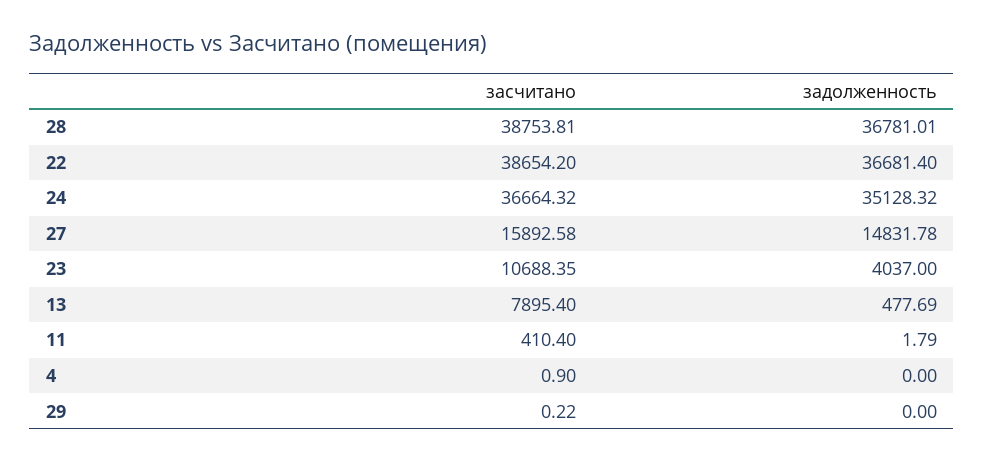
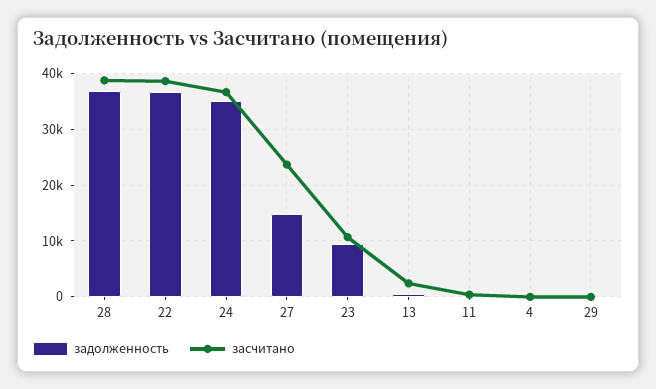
  {
    "засчитано": {
      "28": 38753.81,
      "22": 38654.2,
      "24": 36664.32,
-     "27": 15892.58,
+     "27": 24000,
      "23": 10688.35,
-     "13": 7895.4,
+     "13": 2000,
      "11": 410.4,
      "4": 0.9,
      "29": 0.22
    },
    "задолженность": {
      "28": 36781.01,
      "22": 36681.4,
      "24": 35128.32,
      "27": 14831.78,
-     "23": 4037,
+     "23": 10000,
      "13": 477.69,
      "11": 1.79,
      "4": 0,
      "29": 0
    }
  }

